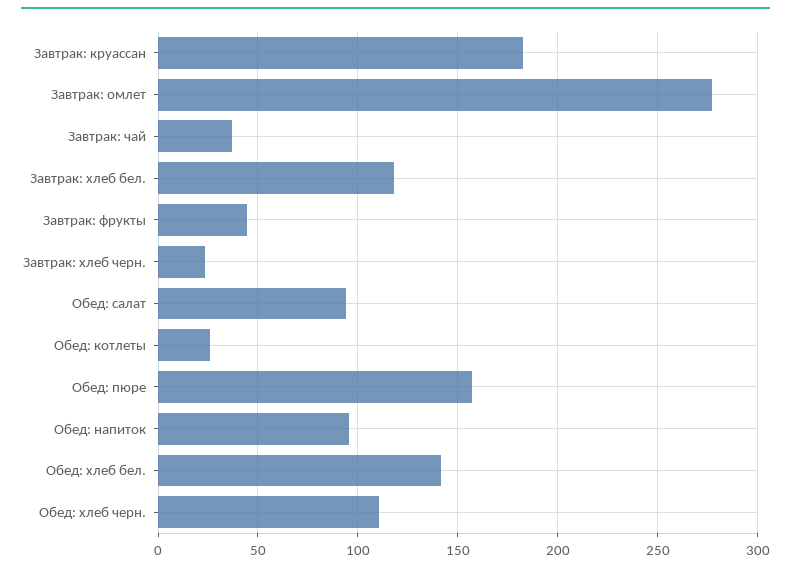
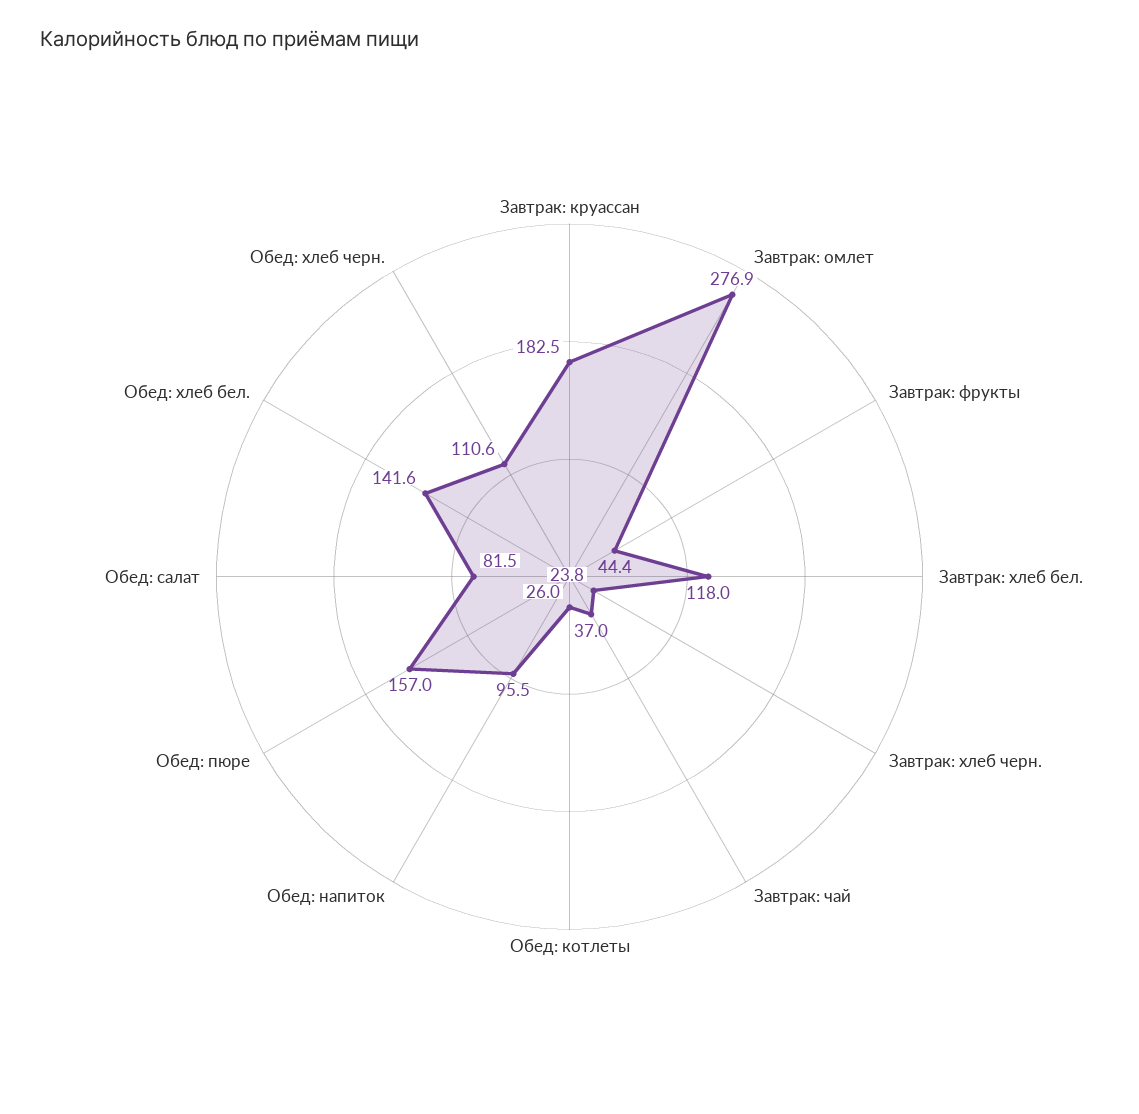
  {
    "Завтрак: круассан": 182.5,
    "Завтрак: омлет": 276.9,
    "Завтрак: чай": 37,
    "Завтрак: хлеб бел.": 118,
    "Завтрак: фрукты": 44.4,
    "Завтрак: хлеб черн.": 23.8,
-   "Обед: салат": 95,
+   "Обед: салат": 81.5,
    "Обед: котлеты": 26,
    "Обед: пюре": 157,
    "Обед: напиток": 95.5,
    "Обед: хлеб бел.": 141.6,
    "Обед: хлеб черн.": 110.6
  }

